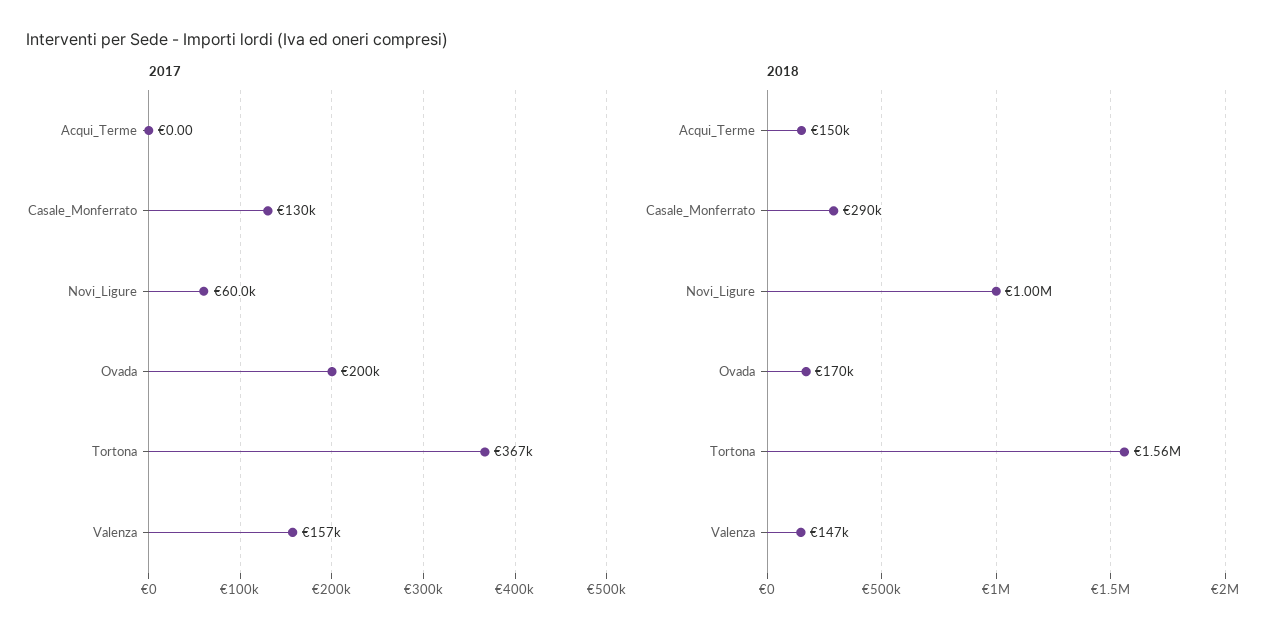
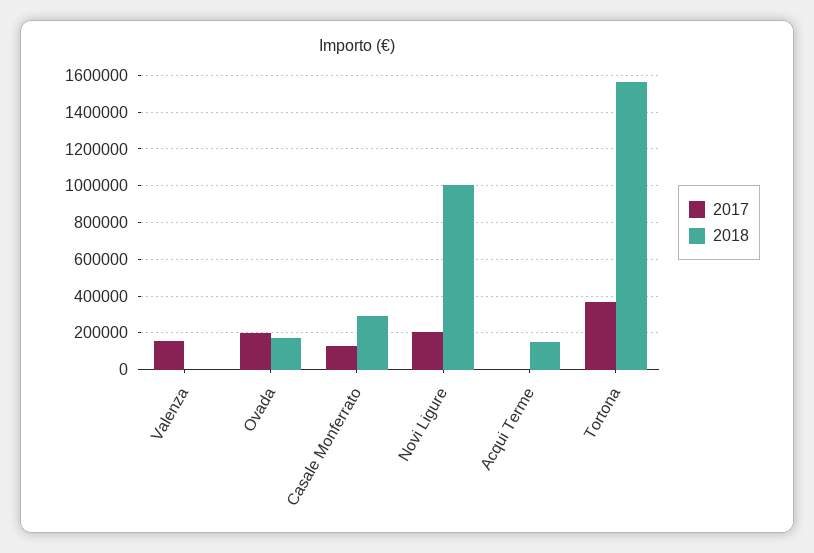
  {
    "2017": {
      "Acqui_Terme": 0,
      "Casale_Monferrato": 130000,
-     "Novi_Ligure": 60000,
+     "Novi_Ligure": 200000,
      "Ovada": 200000,
      "Tortona": 367000,
      "Valenza": 157000
    },
    "2018": {
      "Acqui_Terme": 150000,
      "Casale_Monferrato": 290000,
      "Novi_Ligure": 1000000,
      "Ovada": 170000,
      "Tortona": 1560000,
-     "Valenza": 147000
+     "Valenza": 0
    }
  }

